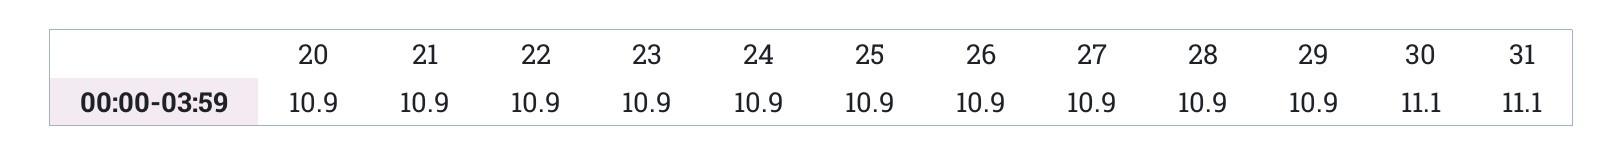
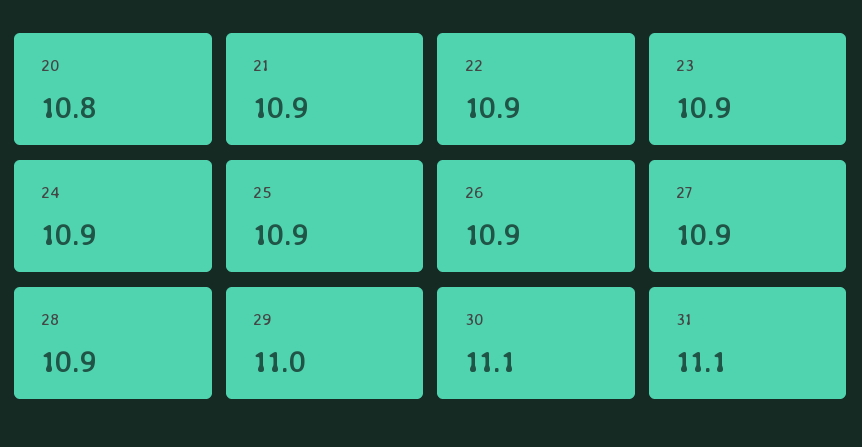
  {
-   "20": 10.9,
+   "20": 10.8,
    "21": 10.9,
    "22": 10.9,
    "23": 10.9,
    "24": 10.9,
    "25": 10.9,
    "26": 10.9,
    "27": 10.9,
    "28": 10.9,
-   "29": 10.9,
+   "29": 11,
    "30": 11.1,
    "31": 11.1
  }

